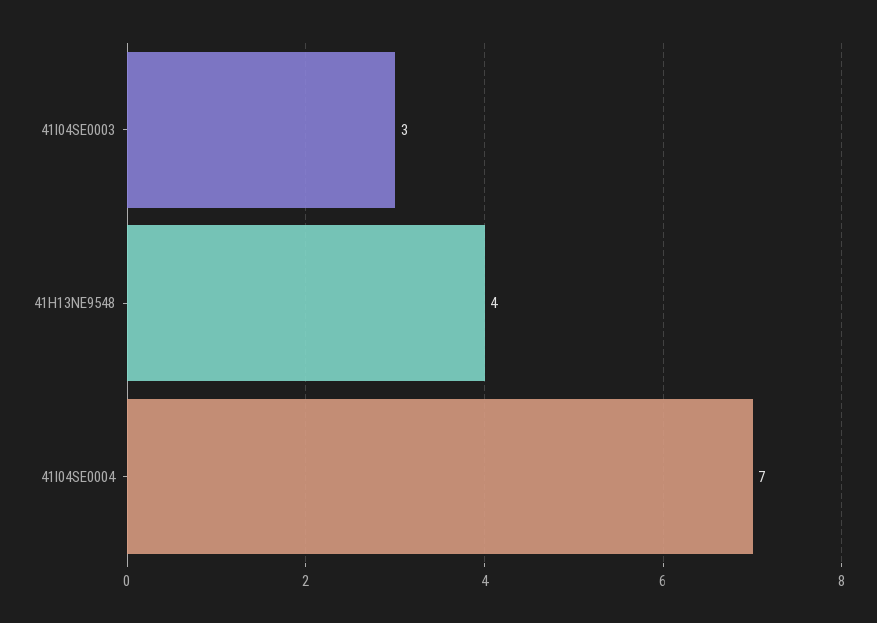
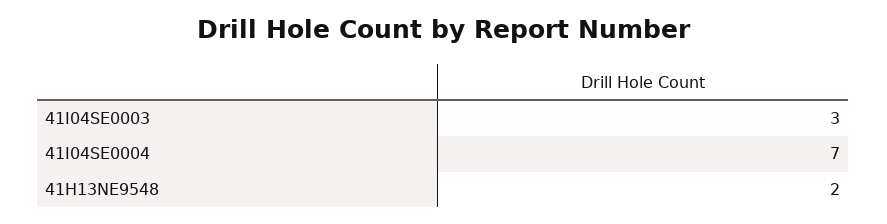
  {
    "41I04SE0003": 3,
-   "41H13NE9548": 4,
+   "41H13NE9548": 2,
    "41I04SE0004": 7
  }

